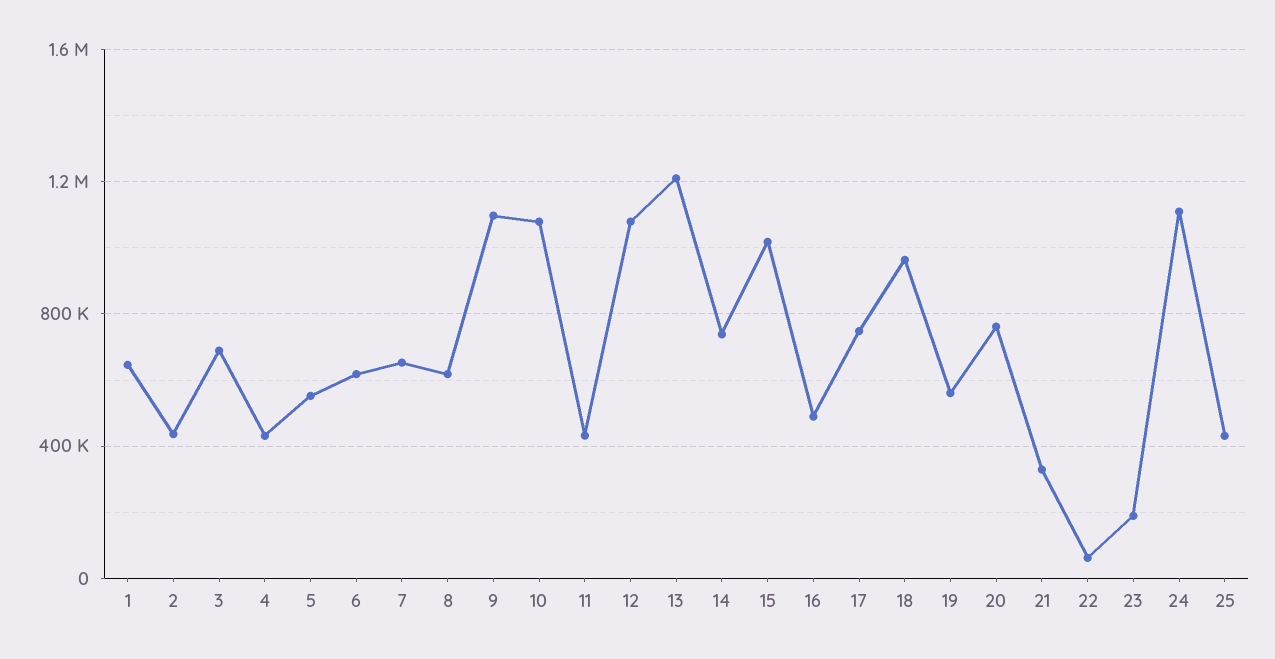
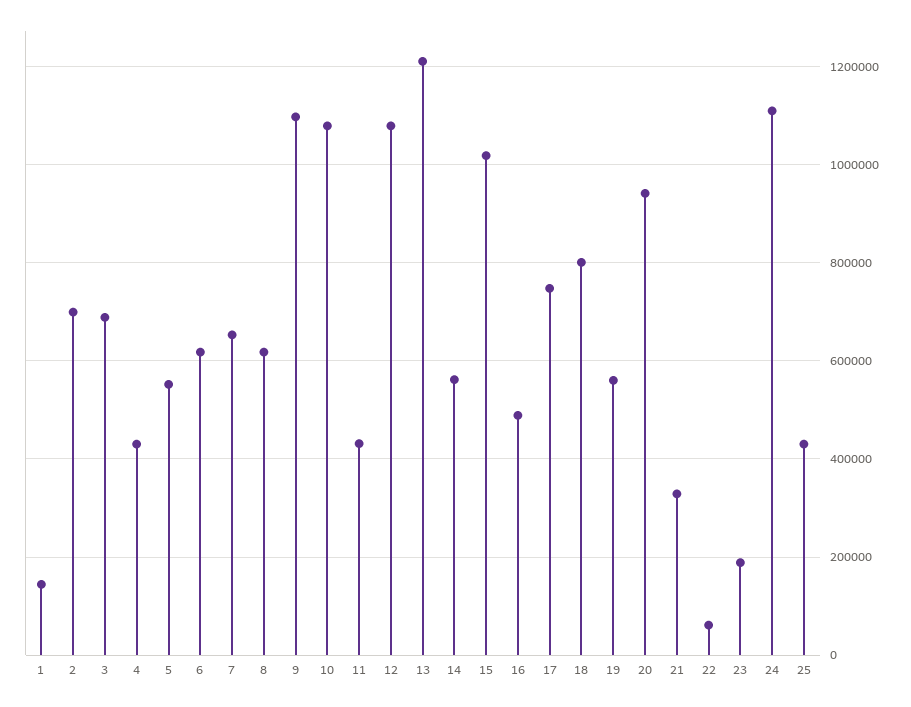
  {
-   "1": 650000,
+   "1": 140000,
-   "2": 450000,
+   "2": 700000,
    "3": 680000,
    "4": 440000,
    "5": 560000,
    "6": 620000,
    "7": 660000,
    "8": 620000,
    "9": 1100000,
    "10": 1080000,
    "11": 440000,
    "12": 1080000,
    "13": 1220000,
-   "14": 750000,
+   "14": 560000,
    "15": 1020000,
    "16": 480000,
    "17": 740000,
-   "18": 950000,
+   "18": 800000,
    "19": 560000,
-   "20": 750000,
+   "20": 940000,
    "21": 320000,
    "22": 60000,
    "23": 180000,
    "24": 1100000,
    "25": 440000
  }

